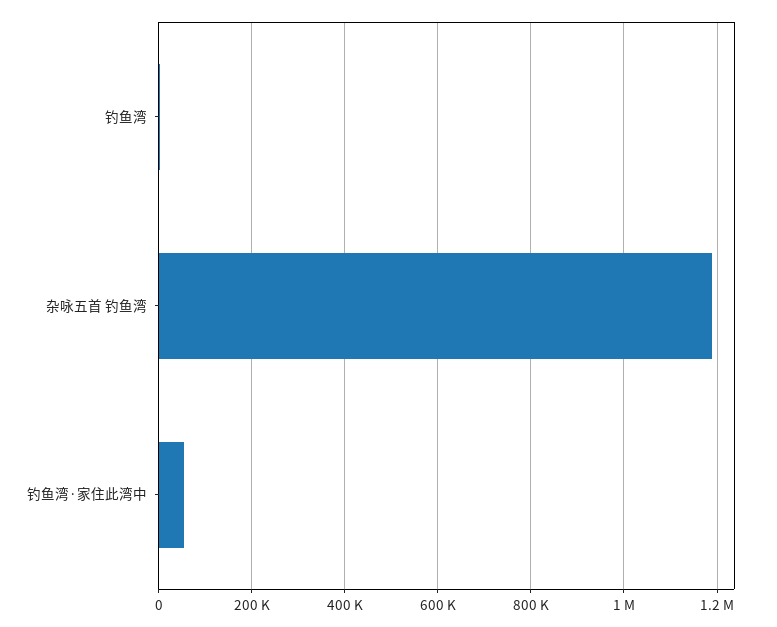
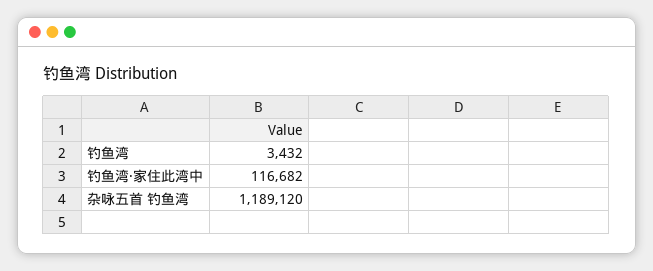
  {
    "钓鱼湾": 3432,
    "杂咏五首 钓鱼湾": 1189120,
-   "钓鱼湾·家住此湾中": 60000
+   "钓鱼湾·家住此湾中": 116682
  }

